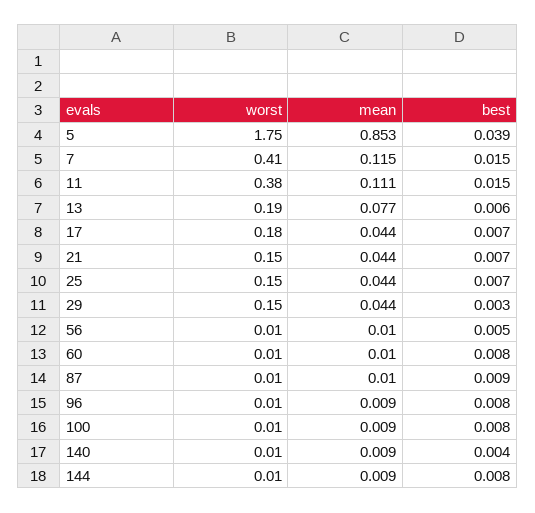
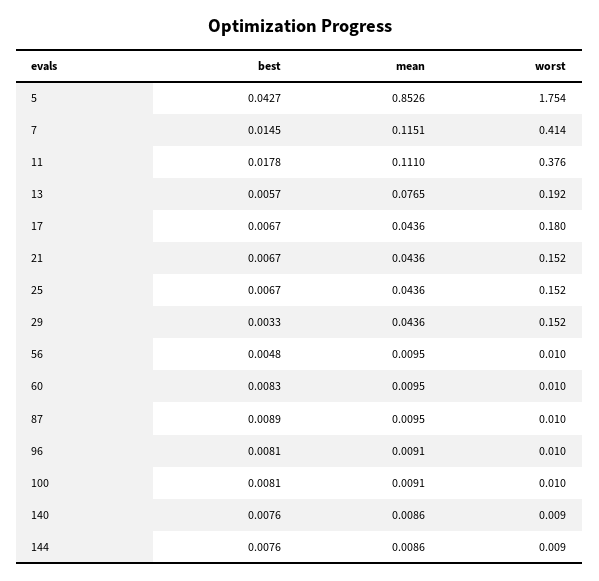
  {
    "worst": {
      "5": 1.754,
      "7": 0.414,
      "11": 0.376,
      "13": 0.192,
      "17": 0.18,
      "21": 0.152,
      "25": 0.152,
      "29": 0.152,
      "56": 0.01,
      "60": 0.01,
      "87": 0.01,
      "96": 0.01,
      "100": 0.01,
      "140": 0.009,
      "144": 0.009
    },
    "mean": {
      "5": 0.8526,
      "7": 0.1151,
      "11": 0.111,
      "13": 0.0765,
      "17": 0.0436,
      "21": 0.0436,
      "25": 0.0436,
      "29": 0.0436,
      "56": 0.0095,
      "60": 0.0095,
      "87": 0.0095,
      "96": 0.0091,
      "100": 0.0091,
      "140": 0.0086,
      "144": 0.0086
    },
    "best": {
-     "5": 0.039,
+     "5": 0.0427,
      "7": 0.0145,
-     "11": 0.015,
+     "11": 0.0178,
      "13": 0.0057,
      "17": 0.0067,
      "21": 0.0067,
      "25": 0.0067,
      "29": 0.0033,
      "56": 0.0048,
      "60": 0.0083,
      "87": 0.0089,
      "96": 0.0081,
      "100": 0.0081,
-     "140": 0.004,
+     "140": 0.0076,
      "144": 0.0076
    }
  }

